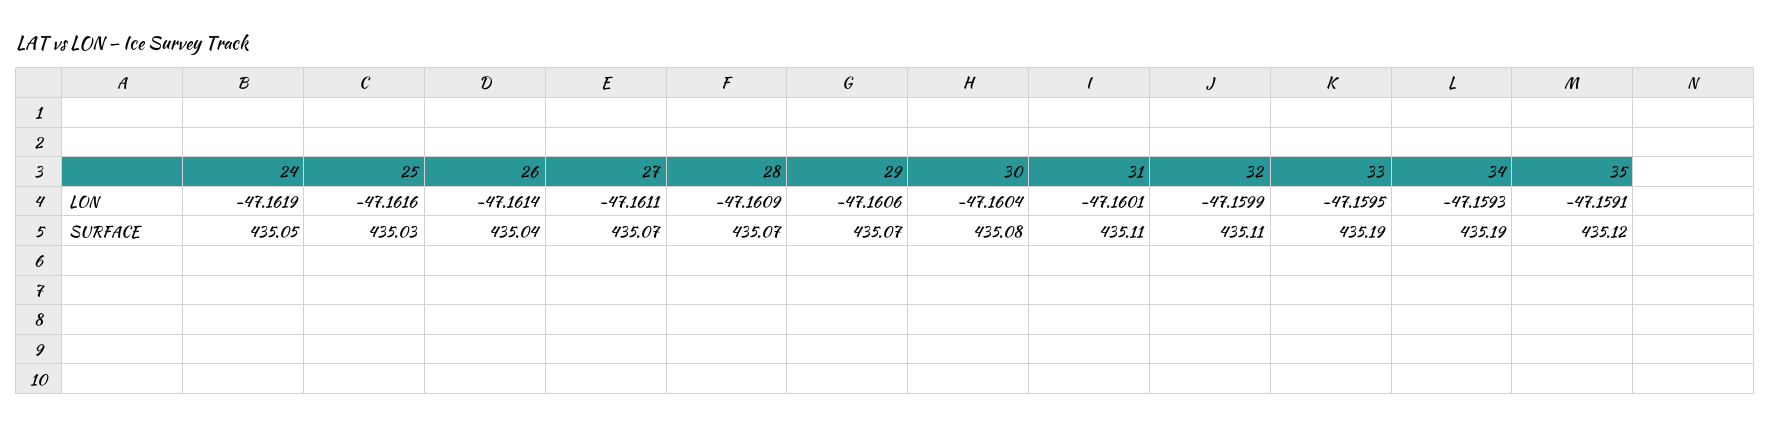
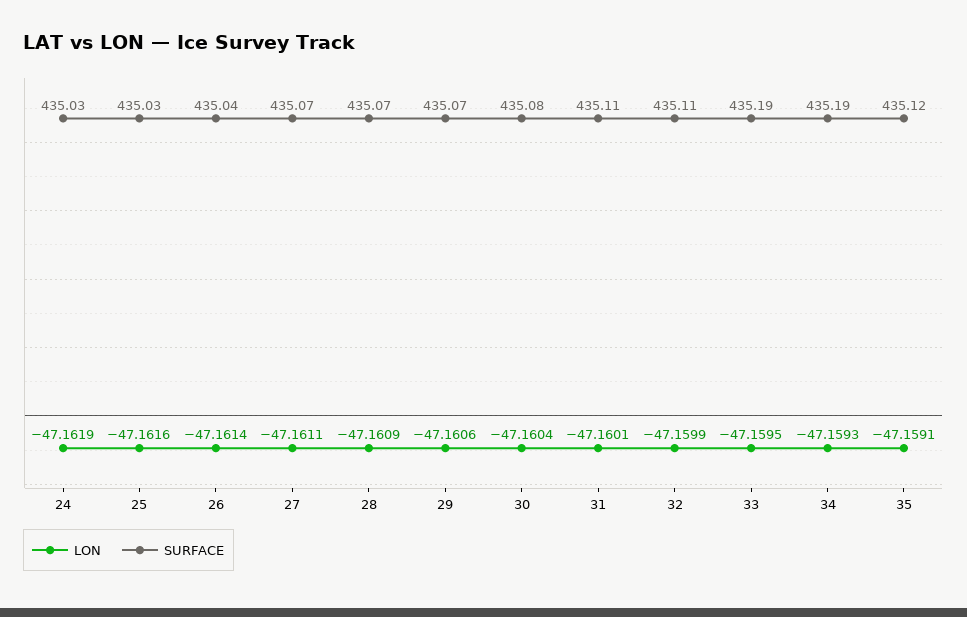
  {
    "LON": {
      "24": -47.1619,
      "25": -47.1616,
      "26": -47.1614,
      "27": -47.1611,
      "28": -47.1609,
      "29": -47.1606,
      "30": -47.1604,
      "31": -47.1601,
      "32": -47.1599,
      "33": -47.1595,
      "34": -47.1593,
      "35": -47.1591
    },
    "SURFACE": {
-     "24": 435.05,
+     "24": 435.03,
      "25": 435.03,
      "26": 435.04,
      "27": 435.07,
      "28": 435.07,
      "29": 435.07,
      "30": 435.08,
      "31": 435.11,
      "32": 435.11,
      "33": 435.19,
      "34": 435.19,
      "35": 435.12
    }
  }

